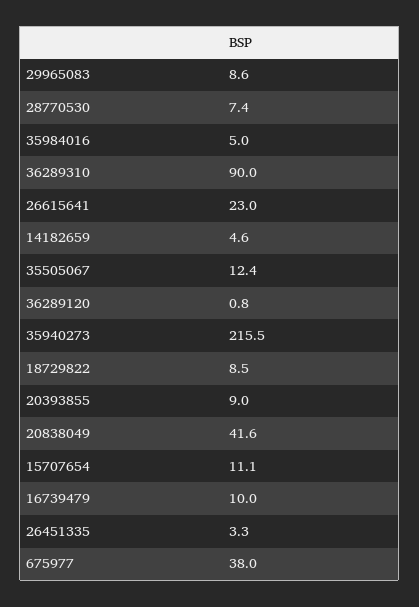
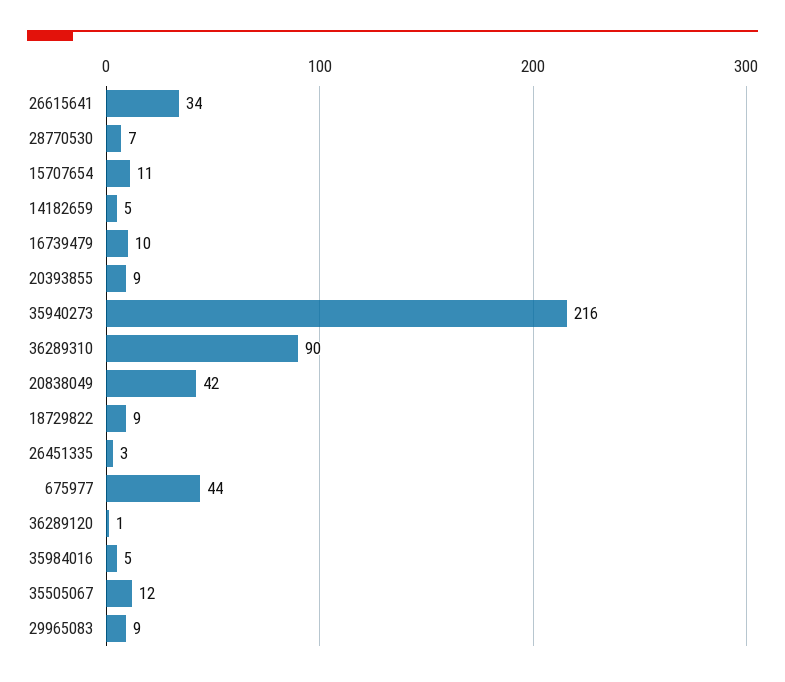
  {
    "29965083": 8.6,
    "28770530": 7.4,
    "35984016": 5,
    "36289310": 90,
-   "26615641": 23,
+   "26615641": 34,
    "14182659": 4.6,
    "35505067": 12.4,
    "36289120": 0.8,
    "35940273": 215.5,
    "18729822": 8.5,
    "20393855": 9,
    "20838049": 41.6,
    "15707654": 11.1,
    "16739479": 10,
    "26451335": 3.3,
-   "675977": 38
+   "675977": 44
  }

